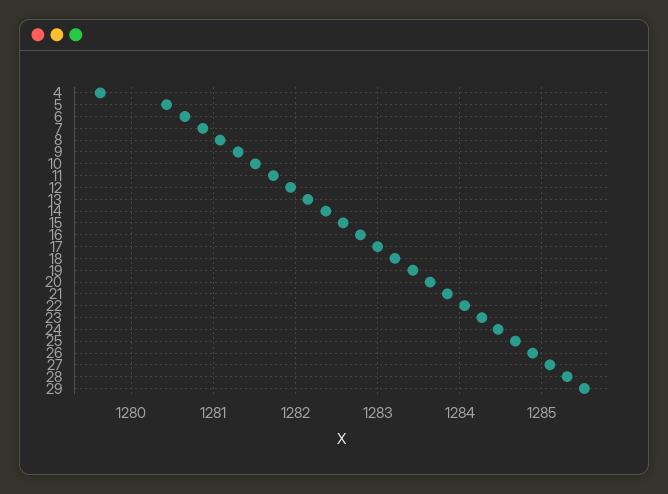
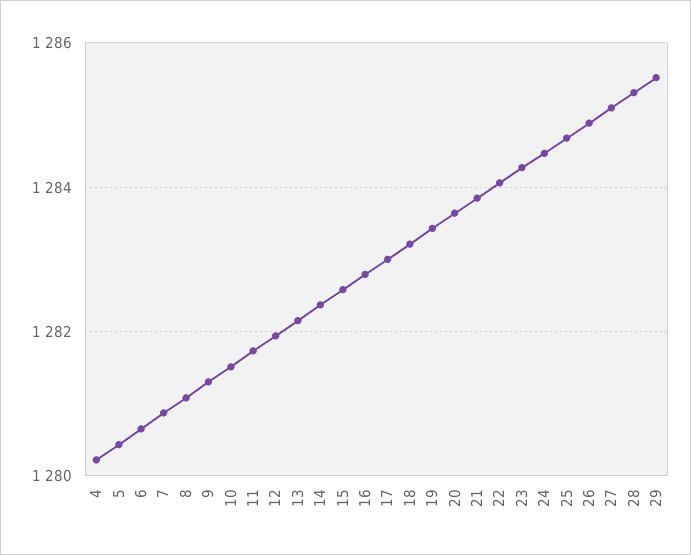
  {
-   "4": 1279.6,
+   "4": 1280.2,
    "5": 1280.4,
    "6": 1280.7,
    "7": 1280.9,
    "8": 1281.1,
    "9": 1281.3,
    "10": 1281.5,
    "11": 1281.7,
    "12": 1281.9,
    "13": 1282.2,
    "14": 1282.4,
    "15": 1282.6,
    "16": 1282.8,
    "17": 1283,
    "18": 1283.2,
    "19": 1283.4,
    "20": 1283.6,
    "21": 1283.9,
    "22": 1284.1,
    "23": 1284.3,
    "24": 1284.5,
    "25": 1284.7,
    "26": 1284.9,
    "27": 1285.1,
    "28": 1285.3,
    "29": 1285.5
  }

